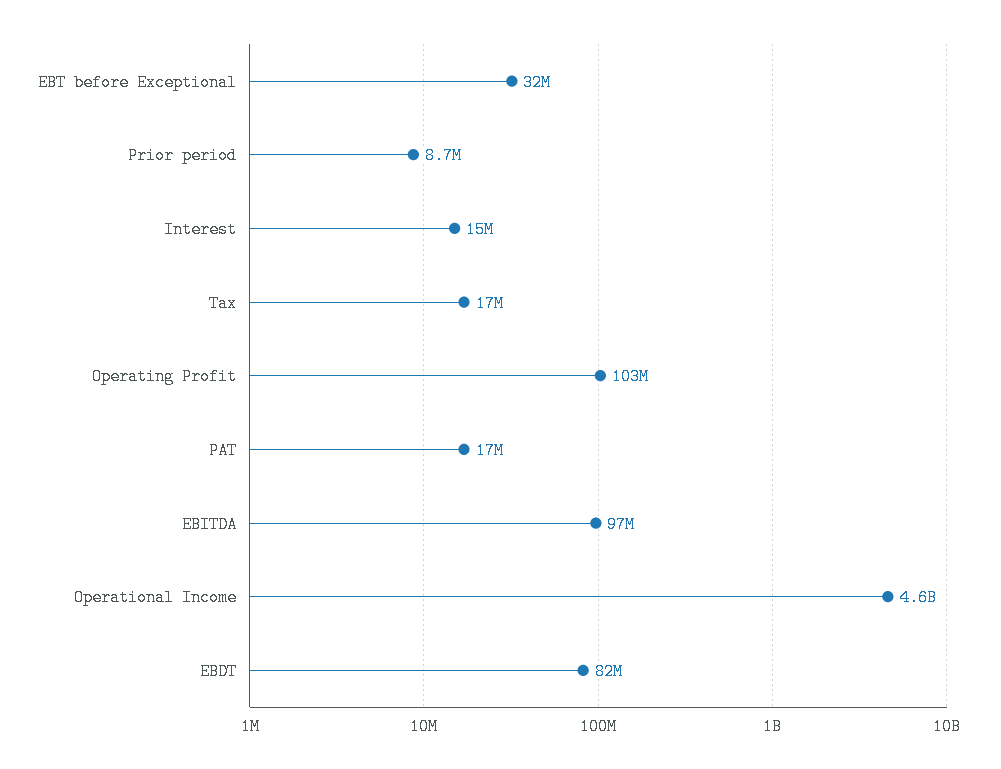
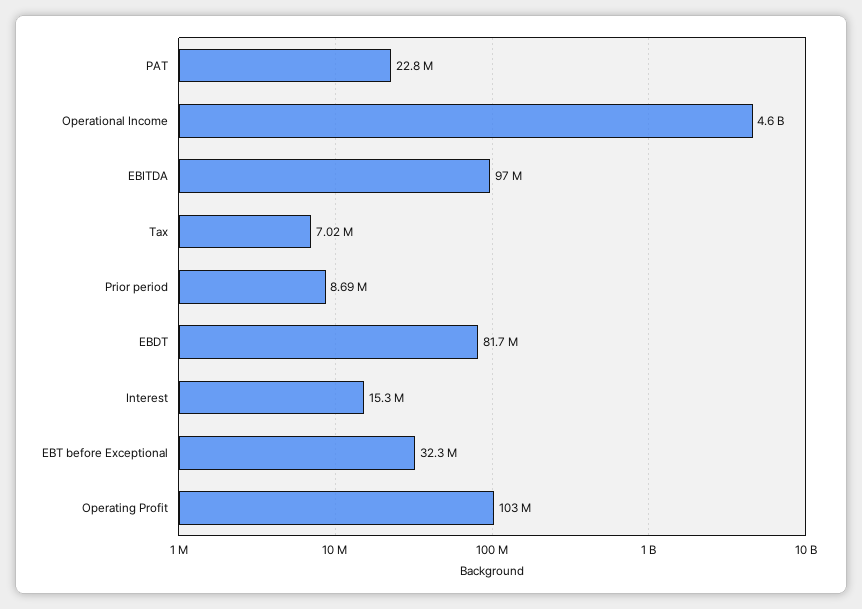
  {
    "EBT before Exceptional": 32300000,
    "Prior period": 8690000,
    "Interest": 15300000,
-   "Tax": 17000000,
+   "Tax": 7020000,
    "Operating Profit": 103000000,
-   "PAT": 17000000,
+   "PAT": 22800000,
    "EBITDA": 97000000,
    "Operational Income": 4600000000,
    "EBDT": 81700000
  }

